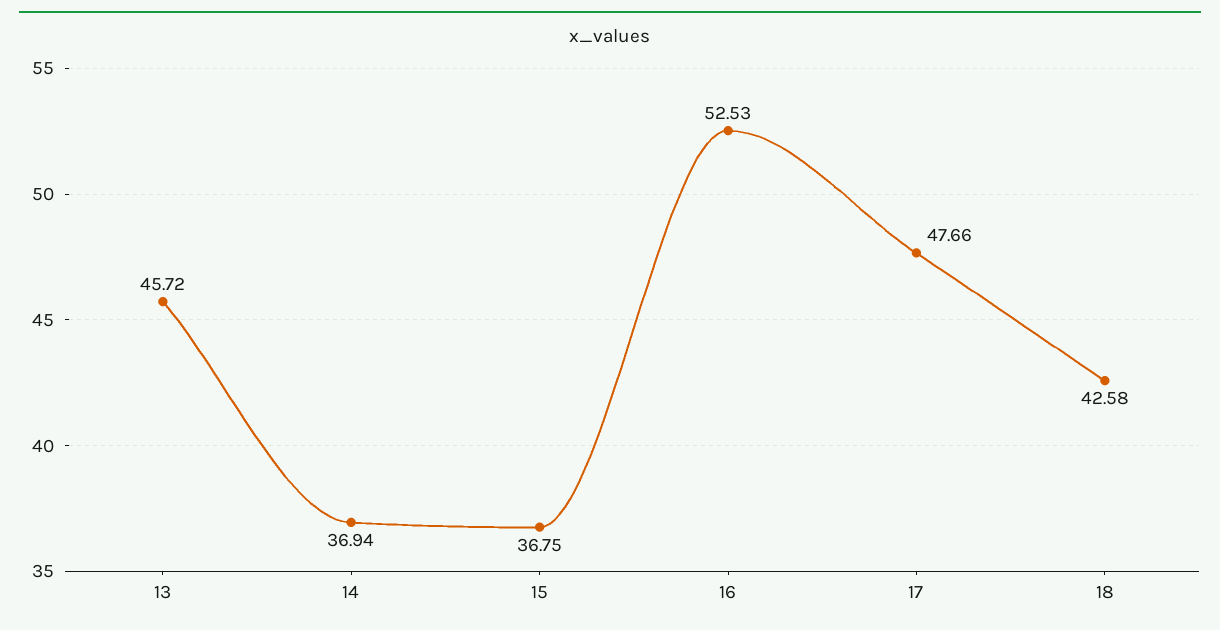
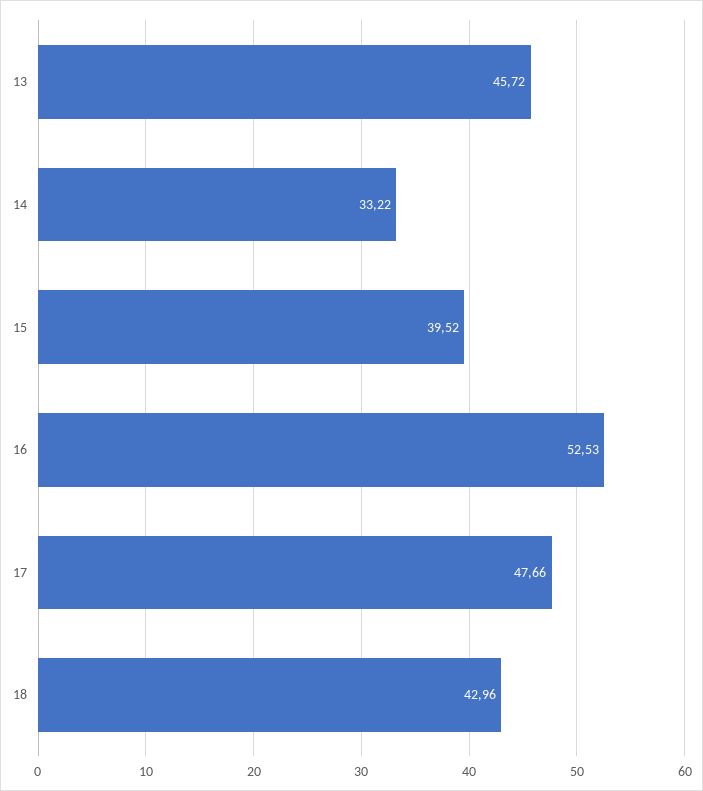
  {
    "13": 45.72,
-   "14": 36.94,
+   "14": 33.22,
-   "15": 36.75,
+   "15": 39.52,
    "16": 52.53,
    "17": 47.66,
-   "18": 42.58
+   "18": 42.96
  }

